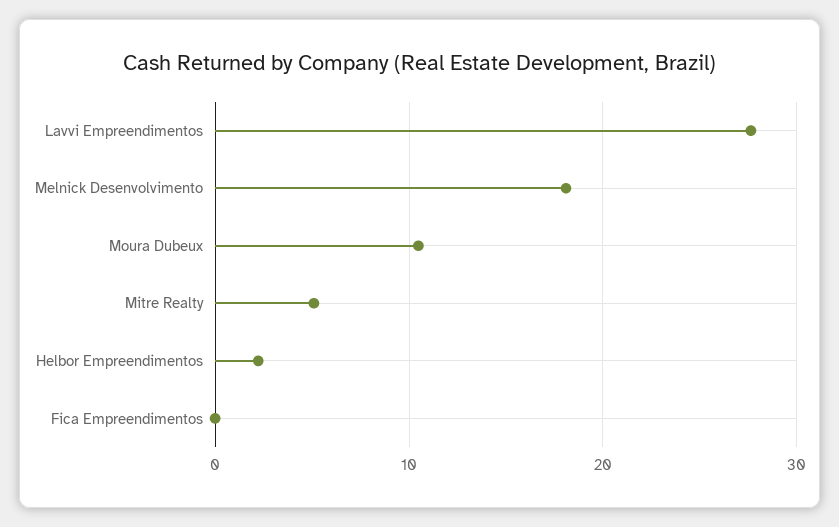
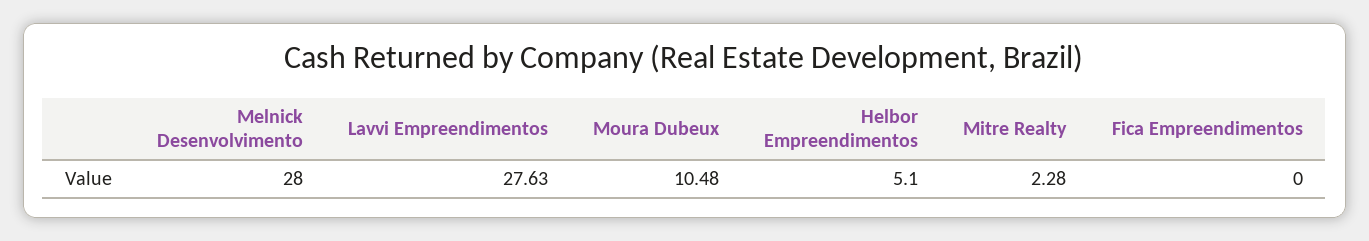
  {
    "Lavvi Empreendimentos": 27.63,
-   "Melnick Desenvolvimento": 18,
+   "Melnick Desenvolvimento": 28,
    "Moura Dubeux": 10.48,
-   "Mitre Realty": 5,
+   "Mitre Realty": 2.28,
-   "Helbor Empreendimentos": 2,
+   "Helbor Empreendimentos": 5.1,
    "Fica Empreendimentos": 0
  }

